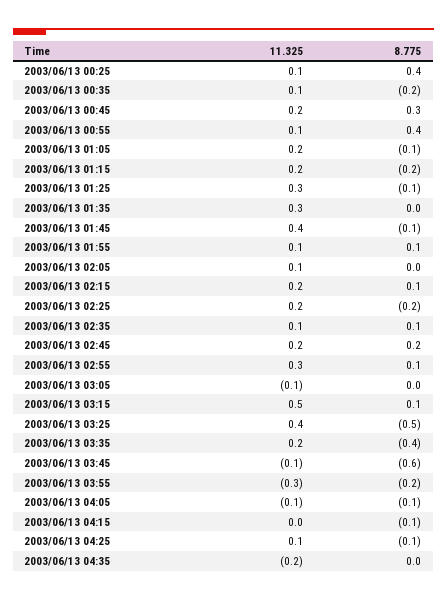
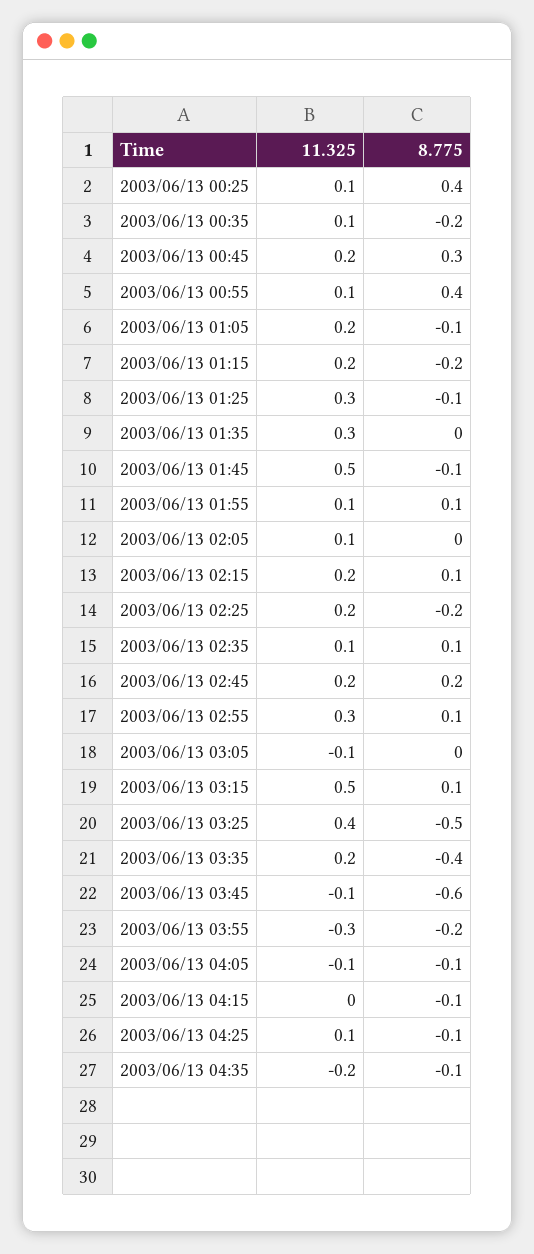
  {
    "11.325": {
      "2003/06/13 00:25": 0.1,
      "2003/06/13 00:35": 0.1,
      "2003/06/13 00:45": 0.2,
      "2003/06/13 00:55": 0.1,
      "2003/06/13 01:05": 0.2,
      "2003/06/13 01:15": 0.2,
      "2003/06/13 01:25": 0.3,
      "2003/06/13 01:35": 0.3,
-     "2003/06/13 01:45": 0.4,
+     "2003/06/13 01:45": 0.5,
      "2003/06/13 01:55": 0.1,
      "2003/06/13 02:05": 0.1,
      "2003/06/13 02:15": 0.2,
      "2003/06/13 02:25": 0.2,
      "2003/06/13 02:35": 0.1,
      "2003/06/13 02:45": 0.2,
      "2003/06/13 02:55": 0.3,
      "2003/06/13 03:05": -0.1,
      "2003/06/13 03:15": 0.5,
      "2003/06/13 03:25": 0.4,
      "2003/06/13 03:35": 0.2,
      "2003/06/13 03:45": -0.1,
      "2003/06/13 03:55": -0.3,
      "2003/06/13 04:05": -0.1,
      "2003/06/13 04:15": 0,
      "2003/06/13 04:25": 0.1,
      "2003/06/13 04:35": -0.2
    },
    "8.775": {
      "2003/06/13 00:25": 0.4,
      "2003/06/13 00:35": -0.2,
      "2003/06/13 00:45": 0.3,
      "2003/06/13 00:55": 0.4,
      "2003/06/13 01:05": -0.1,
      "2003/06/13 01:15": -0.2,
      "2003/06/13 01:25": -0.1,
      "2003/06/13 01:35": 0,
      "2003/06/13 01:45": -0.1,
      "2003/06/13 01:55": 0.1,
      "2003/06/13 02:05": 0,
      "2003/06/13 02:15": 0.1,
      "2003/06/13 02:25": -0.2,
      "2003/06/13 02:35": 0.1,
      "2003/06/13 02:45": 0.2,
      "2003/06/13 02:55": 0.1,
      "2003/06/13 03:05": 0,
      "2003/06/13 03:15": 0.1,
      "2003/06/13 03:25": -0.5,
      "2003/06/13 03:35": -0.4,
      "2003/06/13 03:45": -0.6,
      "2003/06/13 03:55": -0.2,
      "2003/06/13 04:05": -0.1,
      "2003/06/13 04:15": -0.1,
      "2003/06/13 04:25": -0.1,
-     "2003/06/13 04:35": 0
+     "2003/06/13 04:35": -0.1
    }
  }

